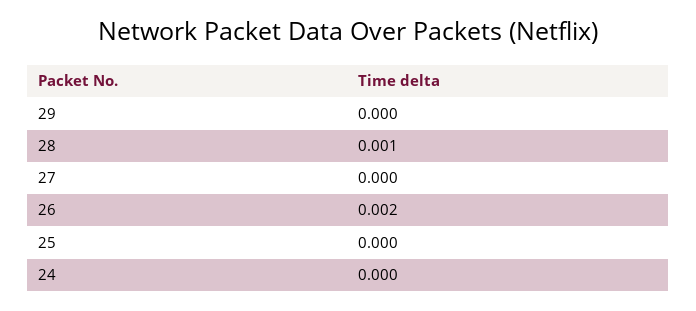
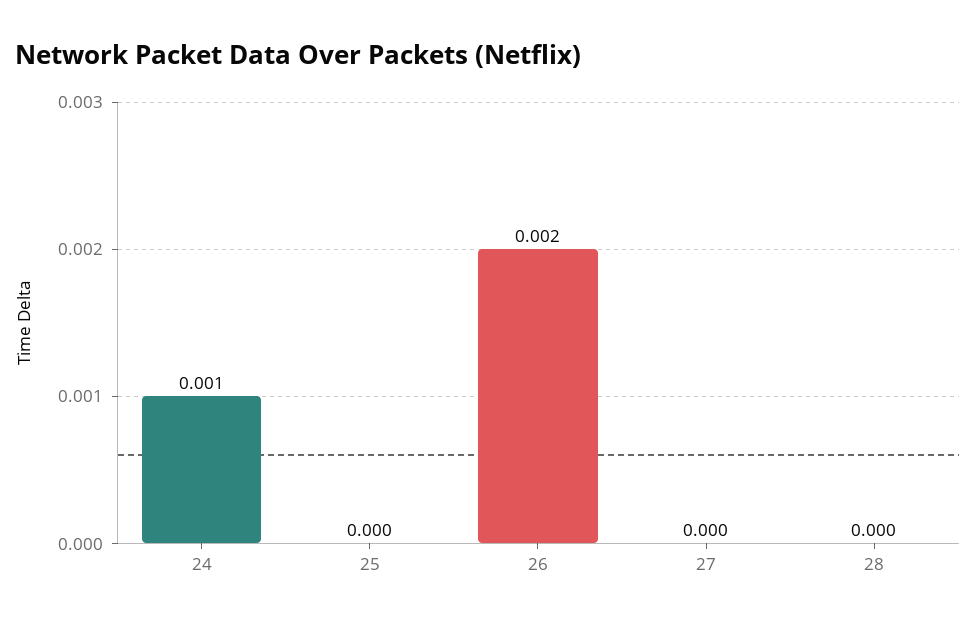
  {
-   "29": 0,
-   "28": 0.001,
+   "28": 0,
    "27": 0,
    "26": 0.002,
    "25": 0,
-   "24": 0
+   "24": 0.001
  }

